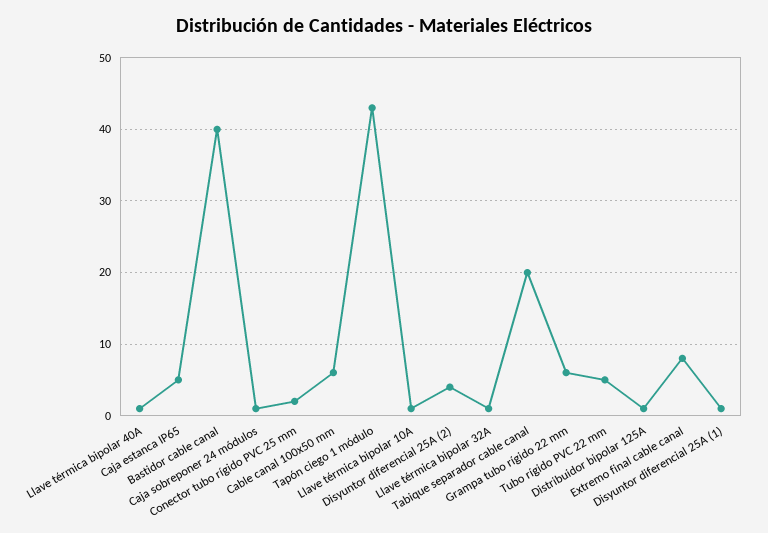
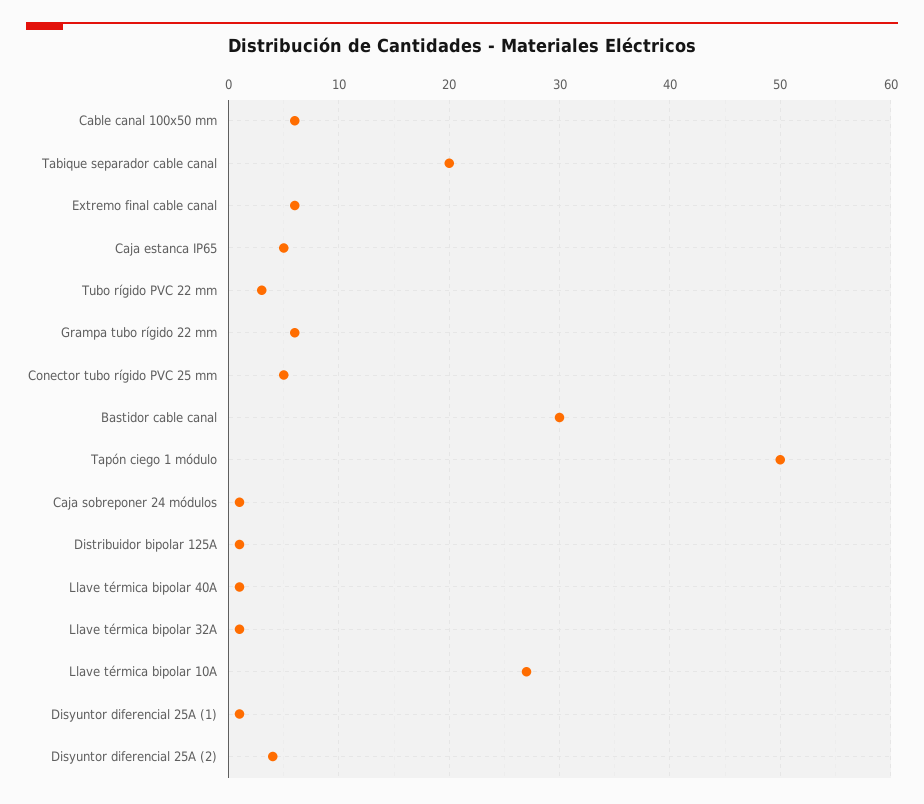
  {
    "Llave térmica bipolar 40A": 1,
    "Caja estanca IP65": 5,
-   "Bastidor cable canal": 40,
+   "Bastidor cable canal": 30,
    "Caja sobreponer 24 módulos": 1,
-   "Conector tubo rígido PVC 25 mm": 2,
+   "Conector tubo rígido PVC 25 mm": 5,
    "Cable canal 100x50 mm": 6,
-   "Tapón ciego 1 módulo": 43,
+   "Tapón ciego 1 módulo": 50,
-   "Llave térmica bipolar 10A": 1,
+   "Llave térmica bipolar 10A": 27,
    "Disyuntor diferencial 25A (2)": 4,
    "Llave térmica bipolar 32A": 1,
    "Tabique separador cable canal": 20,
    "Grampa tubo rígido 22 mm": 6,
-   "Tubo rígido PVC 22 mm": 5,
+   "Tubo rígido PVC 22 mm": 3,
    "Distribuidor bipolar 125A": 1,
-   "Extremo final cable canal": 8,
+   "Extremo final cable canal": 6,
    "Disyuntor diferencial 25A (1)": 1
  }

